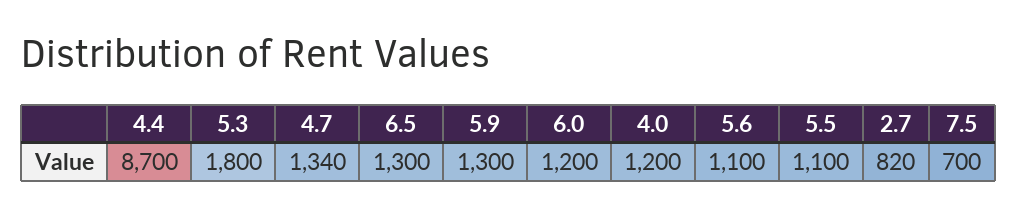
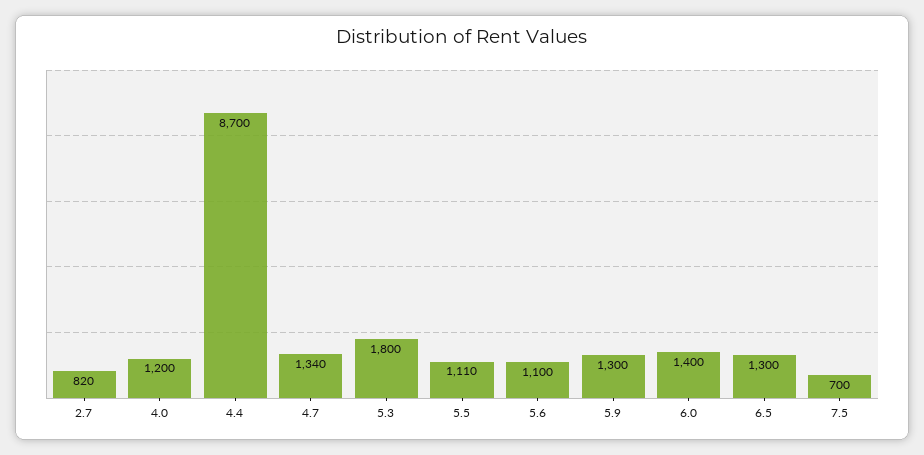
  {
    "4.4": 8700,
    "5.3": 1800,
    "4.7": 1340,
    "6.5": 1300,
    "5.9": 1300,
-   "6.0": 1200,
+   "6.0": 1400,
    "4.0": 1200,
    "5.6": 1100,
-   "5.5": 1100,
+   "5.5": 1110,
    "2.7": 820,
    "7.5": 700
  }

